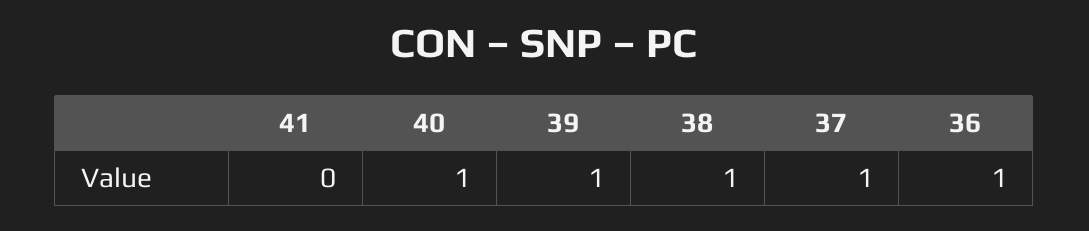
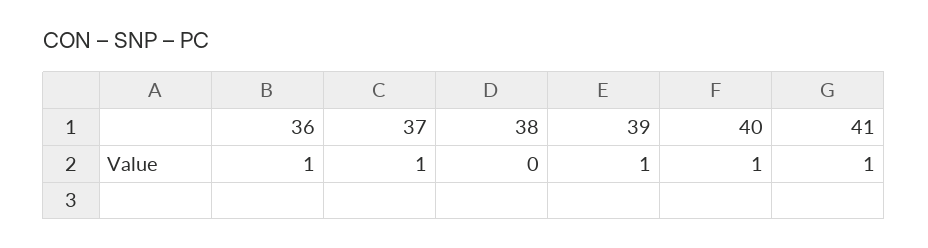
  {
-   "41": 0,
+   "41": 1,
    "40": 1,
    "39": 1,
-   "38": 1,
+   "38": 0,
    "37": 1,
    "36": 1
  }

